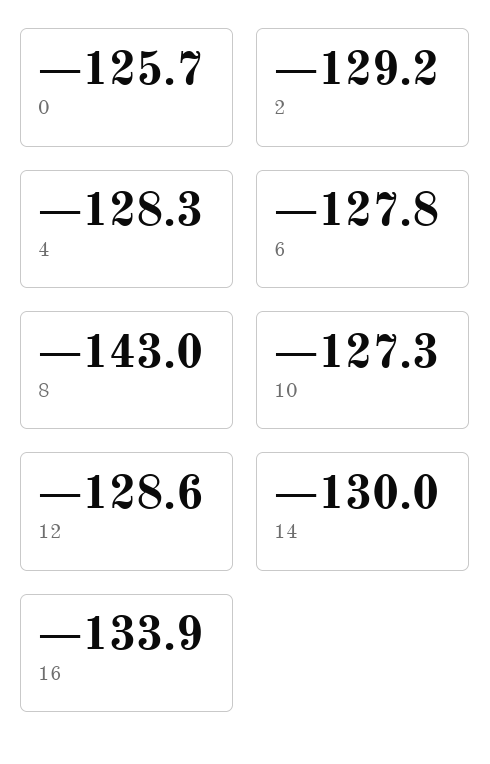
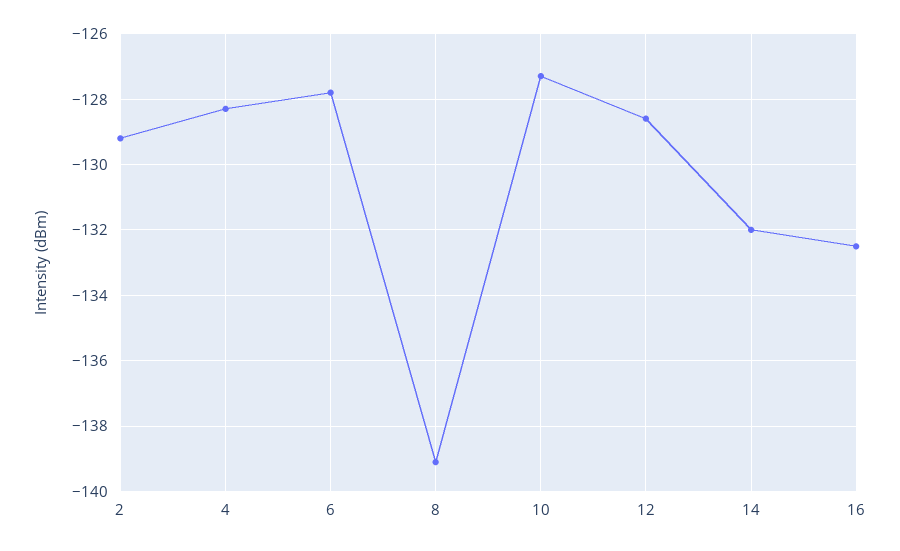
  {
-   "0": -125.7,
    "2": -129.2,
    "4": -128.3,
    "6": -127.8,
-   "8": -143,
+   "8": -139,
    "10": -127.3,
    "12": -128.6,
-   "14": -130,
+   "14": -132,
-   "16": -133.9
+   "16": -132.5
  }

